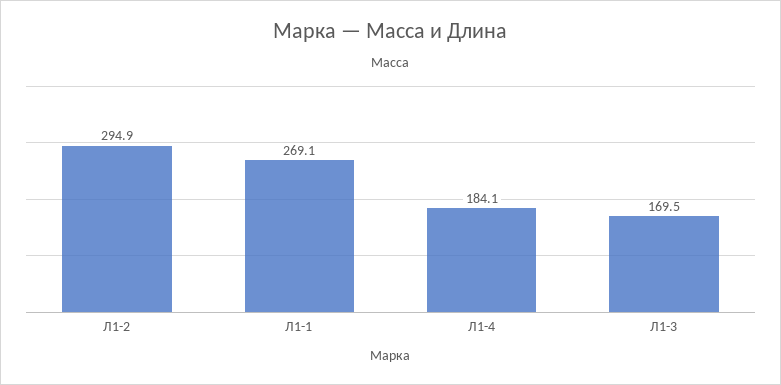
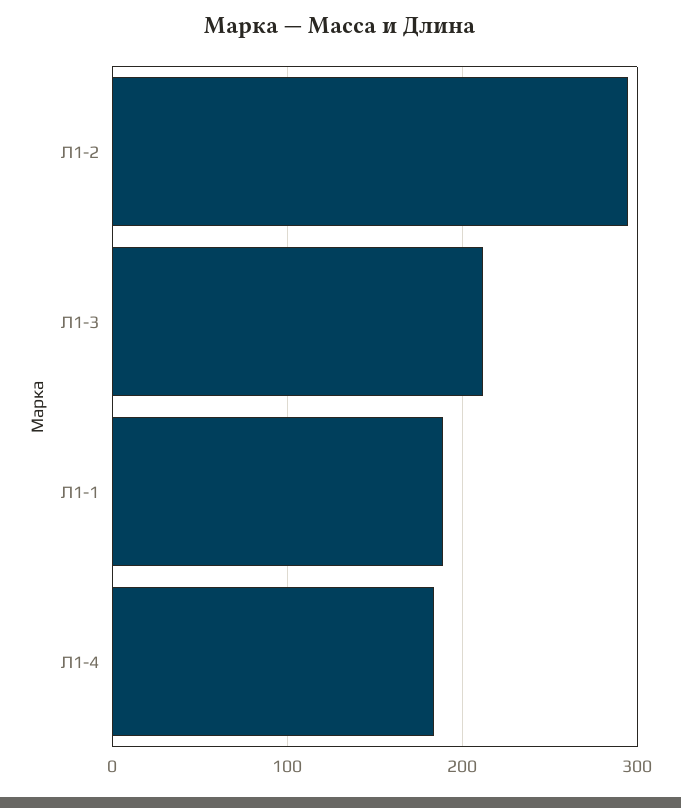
  {
    "Л1-2": 294.9,
-   "Л1-1": 269.1,
+   "Л1-1": 190,
    "Л1-4": 184.1,
-   "Л1-3": 169.5
+   "Л1-3": 210
  }

